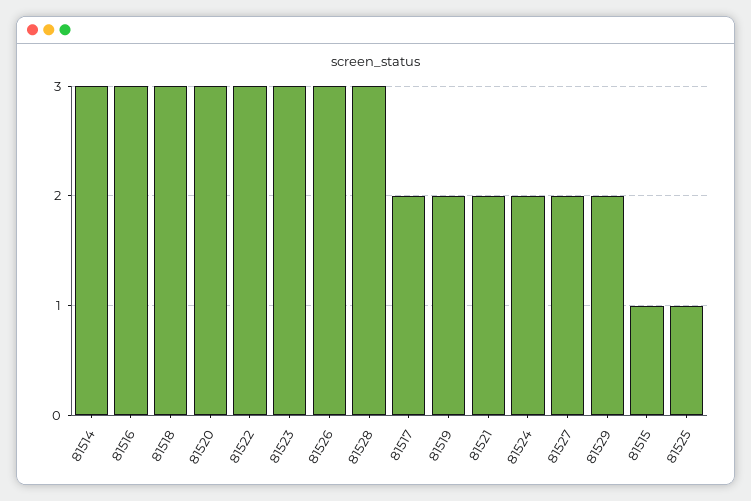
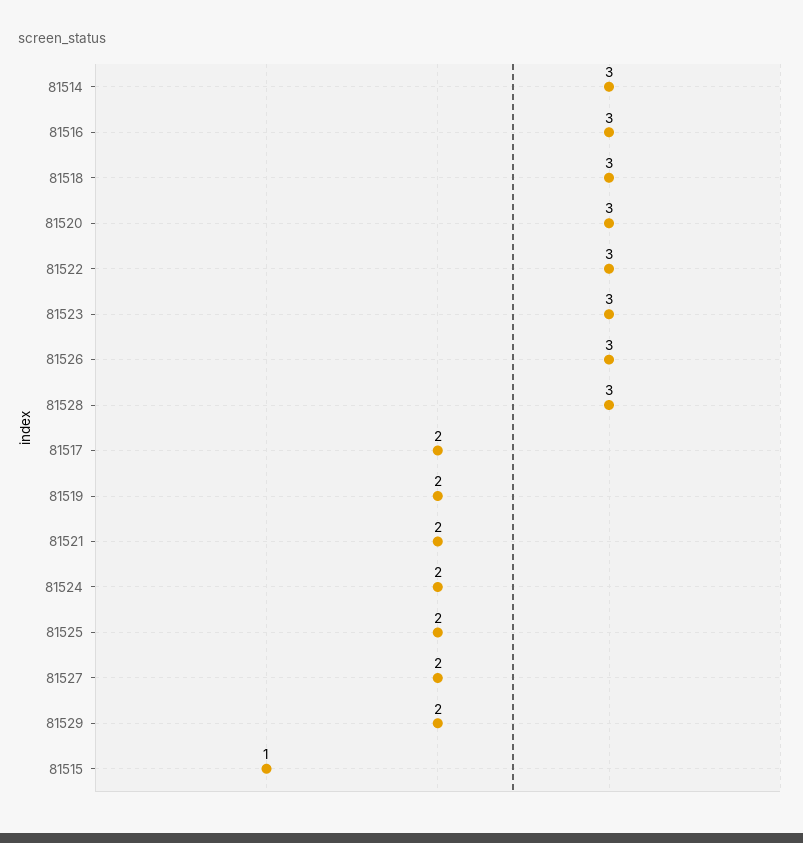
  {
    "81514": 3,
    "81516": 3,
    "81518": 3,
    "81520": 3,
    "81522": 3,
    "81523": 3,
    "81526": 3,
    "81528": 3,
    "81517": 2,
    "81519": 2,
    "81521": 2,
    "81524": 2,
    "81527": 2,
    "81529": 2,
    "81515": 1,
-   "81525": 1
+   "81525": 2
  }

